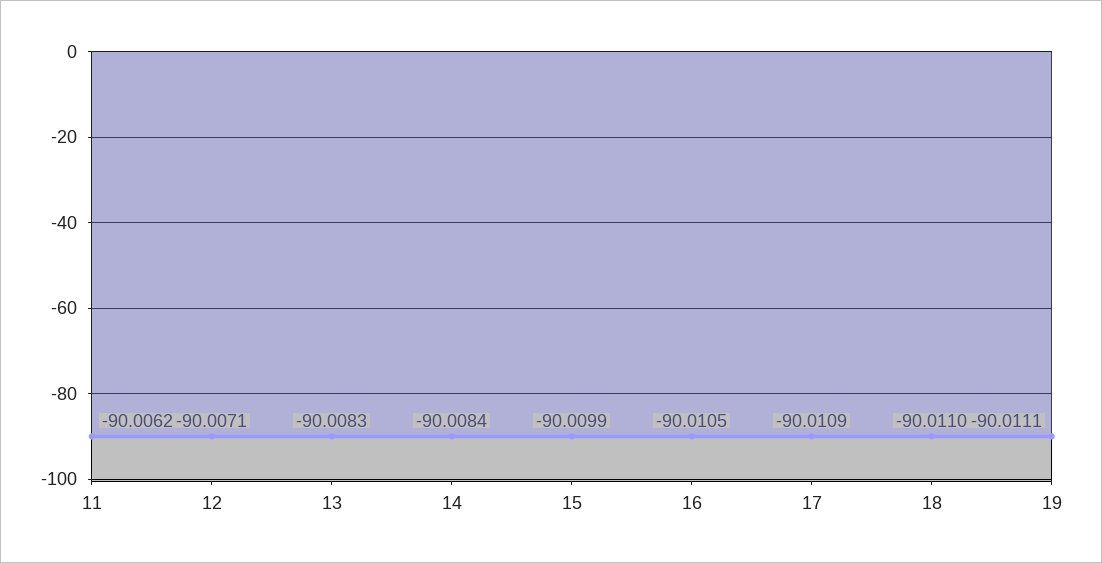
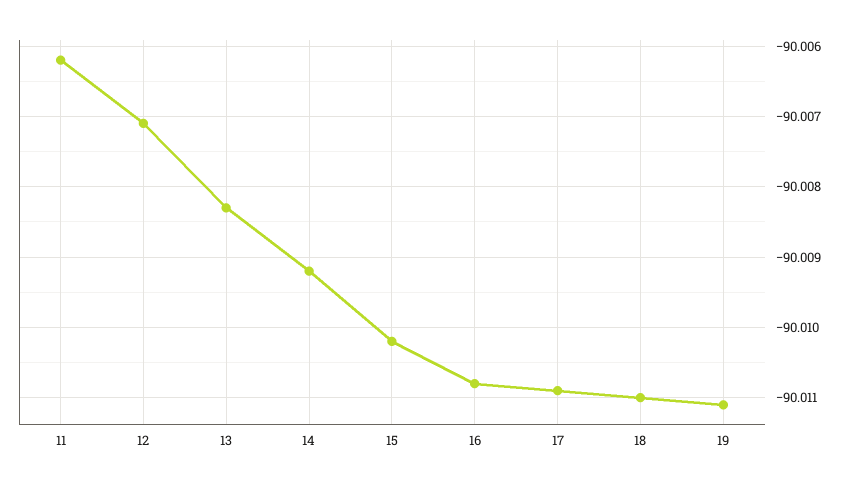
  {
    "11": -90.0062,
    "12": -90.0071,
    "13": -90.0083,
-   "14": -90.0084,
+   "14": -90.0092,
-   "15": -90.0099,
+   "15": -90.0102,
-   "16": -90.0105,
+   "16": -90.0108,
    "17": -90.0109,
    "18": -90.011,
    "19": -90.0111
  }

